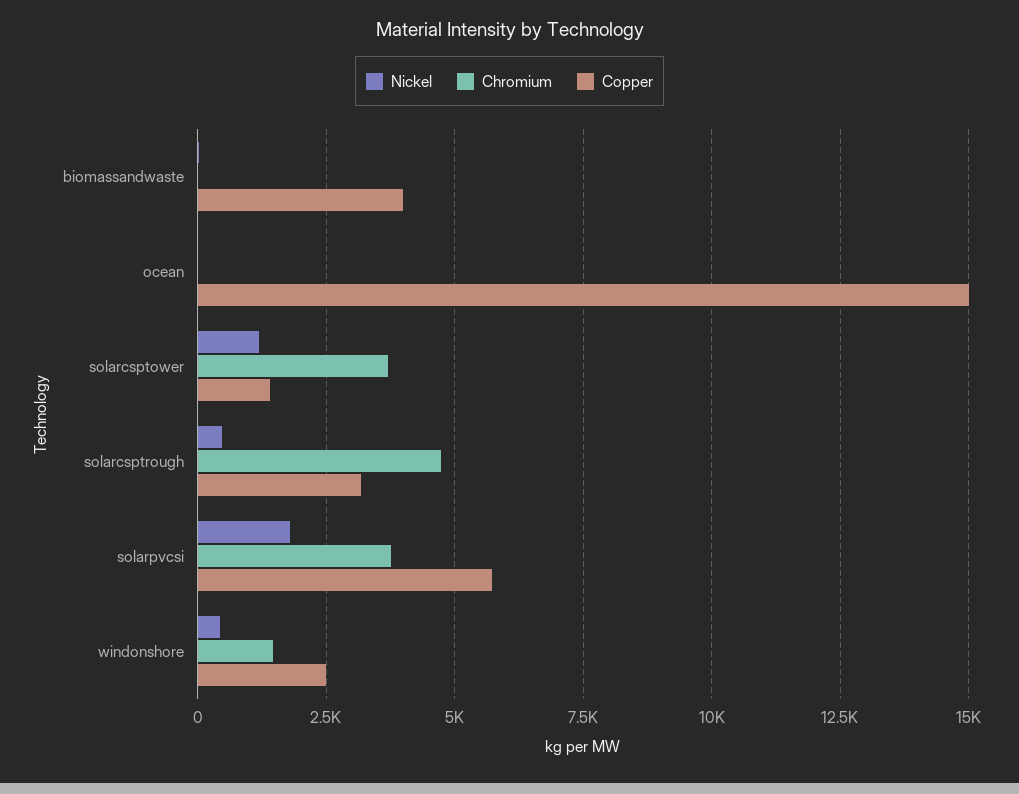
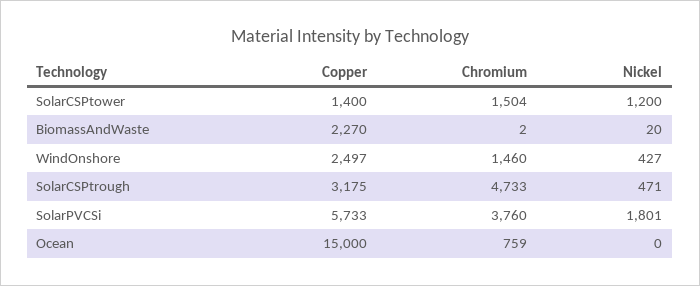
  {
    "Nickel": {
      "biomassandwaste": 20,
      "ocean": 0,
      "solarcsptower": 1200,
      "solarcsptrough": 471,
      "solarpvcsi": 1801,
      "windonshore": 427
    },
    "Chromium": {
      "biomassandwaste": 2,
-     "ocean": 0,
+     "ocean": 759,
-     "solarcsptower": 3750,
+     "solarcsptower": 1504,
      "solarcsptrough": 4733,
      "solarpvcsi": 3760,
      "windonshore": 1460
    },
    "Copper": {
-     "biomassandwaste": 4000,
+     "biomassandwaste": 2270,
      "ocean": 15000,
      "solarcsptower": 1400,
      "solarcsptrough": 3175,
      "solarpvcsi": 5733,
      "windonshore": 2497
    }
  }

